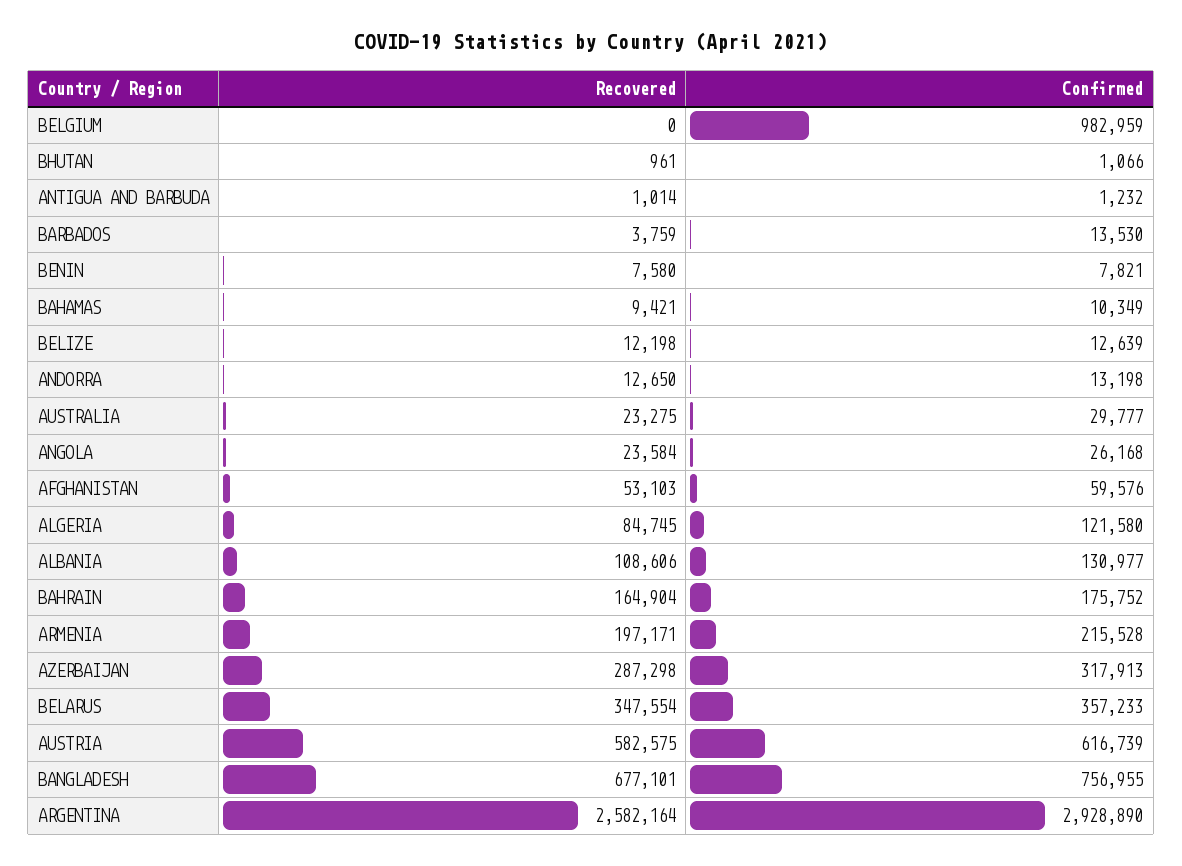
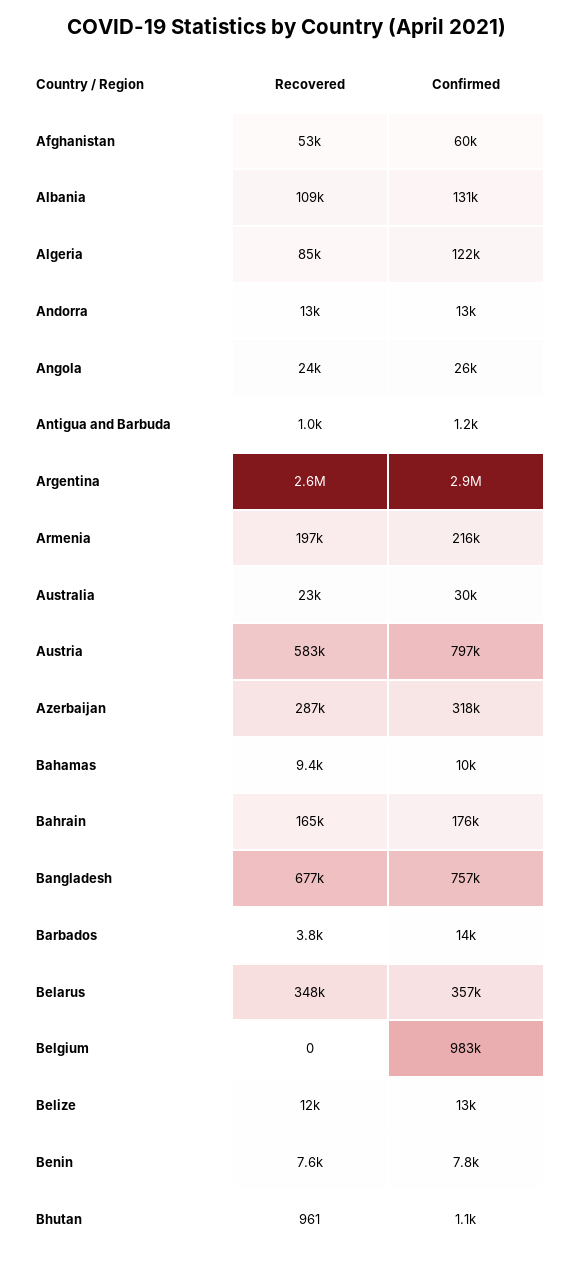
  {
    "Recovered": {
      "BELGIUM": 0,
      "BHUTAN": 961,
      "ANTIGUA AND BARBUDA": 1014,
      "BARBADOS": 3759,
      "BENIN": 7580,
      "BAHAMAS": 9421,
      "BELIZE": 12198,
      "ANDORRA": 12650,
      "AUSTRALIA": 23275,
      "ANGOLA": 23584,
      "AFGHANISTAN": 53103,
      "ALGERIA": 84745,
      "ALBANIA": 108606,
      "BAHRAIN": 164904,
      "ARMENIA": 197171,
      "AZERBAIJAN": 287298,
      "BELARUS": 347554,
      "AUSTRIA": 582575,
      "BANGLADESH": 677101,
      "ARGENTINA": 2582164
    },
    "Confirmed": {
      "BELGIUM": 982959,
      "BHUTAN": 1066,
      "ANTIGUA AND BARBUDA": 1232,
      "BARBADOS": 13530,
      "BENIN": 7821,
      "BAHAMAS": 10349,
      "BELIZE": 12639,
      "ANDORRA": 13198,
      "AUSTRALIA": 29777,
      "ANGOLA": 26168,
      "AFGHANISTAN": 59576,
      "ALGERIA": 121580,
      "ALBANIA": 130977,
      "BAHRAIN": 175752,
      "ARMENIA": 215528,
      "AZERBAIJAN": 317913,
      "BELARUS": 357233,
-     "AUSTRIA": 616739,
+     "AUSTRIA": 797000,
      "BANGLADESH": 756955,
      "ARGENTINA": 2928890
    }
  }

